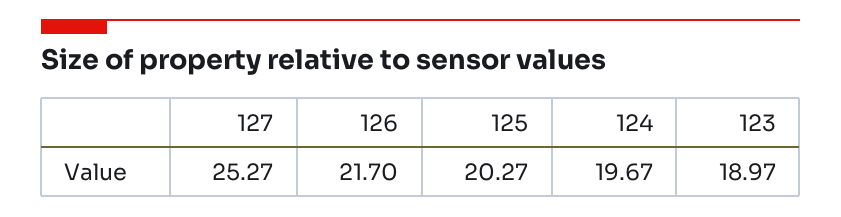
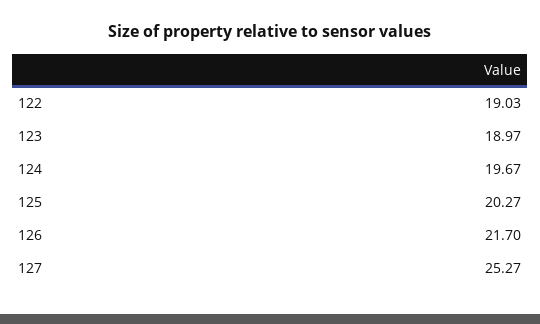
  {
    "127": 25.27,
    "126": 21.7,
    "125": 20.27,
    "124": 19.67,
-   "123": 18.97
+   "123": 18.97,
+   "122": 19.03
  }

